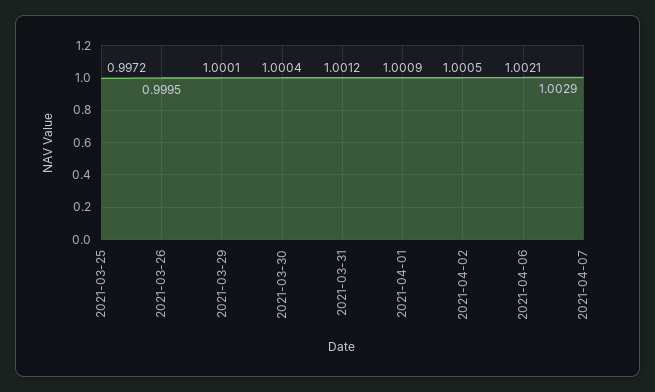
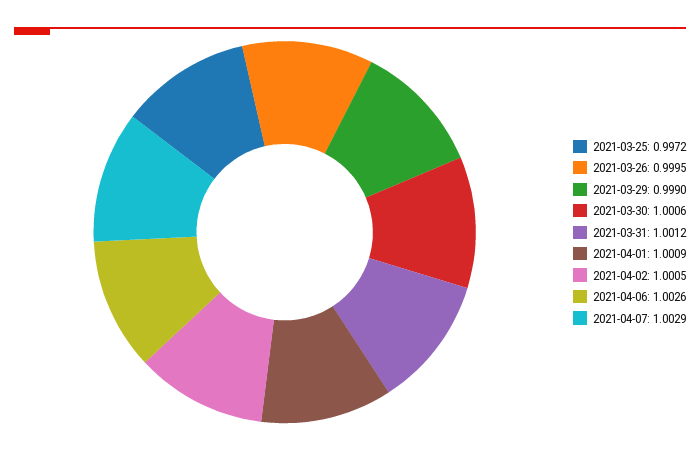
  {
    "2021-03-25": 0.9972,
    "2021-03-26": 0.9995,
-   "2021-03-29": 1.0001,
+   "2021-03-29": 0.999,
-   "2021-03-30": 1.0004,
+   "2021-03-30": 1.0006,
    "2021-03-31": 1.0012,
    "2021-04-01": 1.0009,
    "2021-04-02": 1.0005,
-   "2021-04-06": 1.0021,
+   "2021-04-06": 1.0026,
    "2021-04-07": 1.0029
  }

